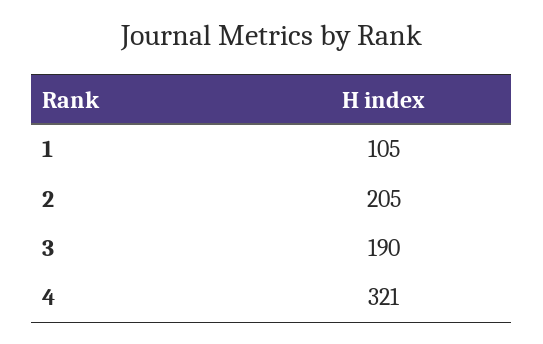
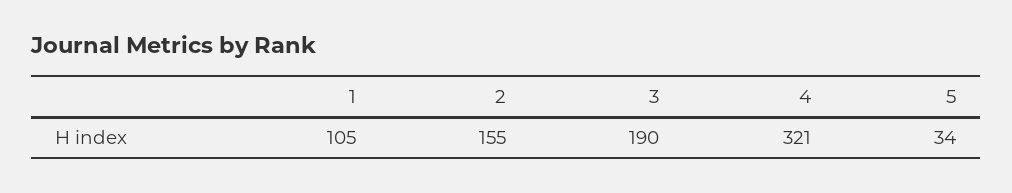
  {
    "1": 105,
-   "2": 205,
+   "2": 155,
    "3": 190,
-   "4": 321
+   "4": 321,
+   "5": 34
  }

